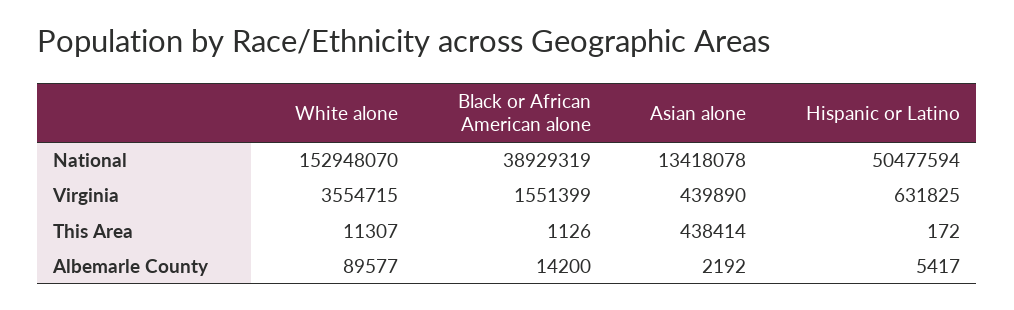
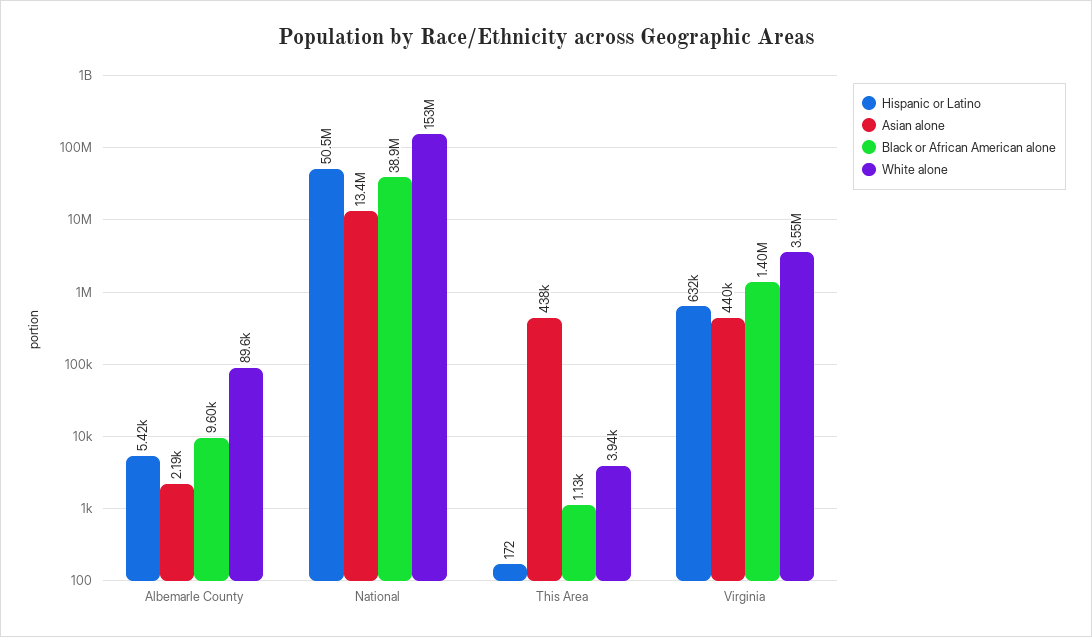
  {
    "White alone": {
      "National": 152948070,
      "Virginia": 3554715,
-     "This Area": 11307,
+     "This Area": 3940,
      "Albemarle County": 89577
    },
    "Black or African American alone": {
      "National": 38929319,
-     "Virginia": 1551399,
+     "Virginia": 1400000,
      "This Area": 1126,
-     "Albemarle County": 14200
+     "Albemarle County": 9600
    },
    "Asian alone": {
      "National": 13418078,
      "Virginia": 439890,
      "This Area": 438414,
      "Albemarle County": 2192
    },
    "Hispanic or Latino": {
      "National": 50477594,
      "Virginia": 631825,
      "This Area": 172,
      "Albemarle County": 5417
    }
  }

